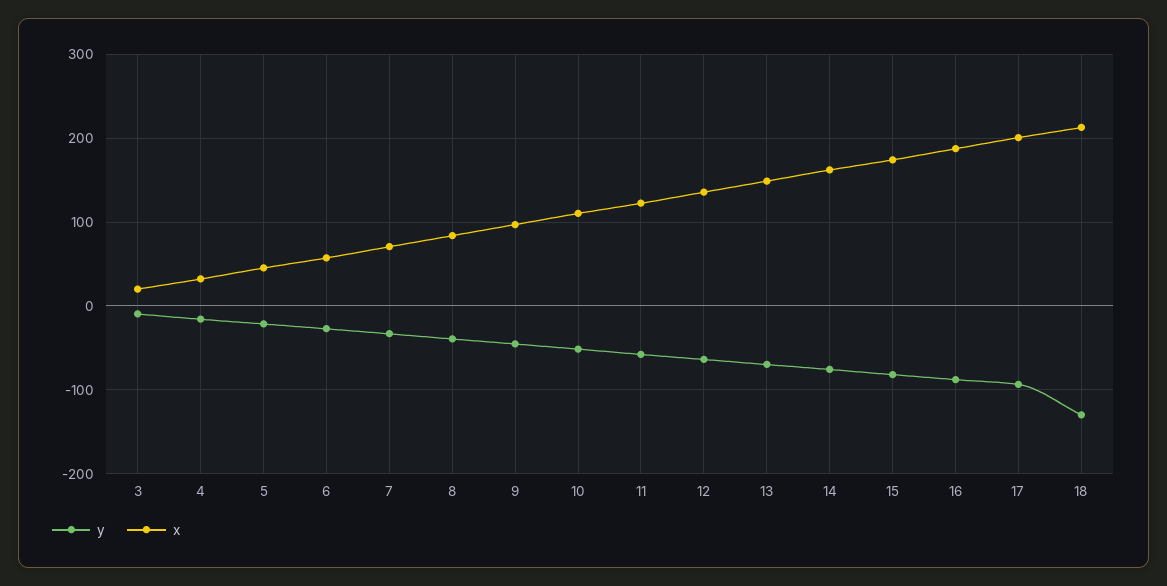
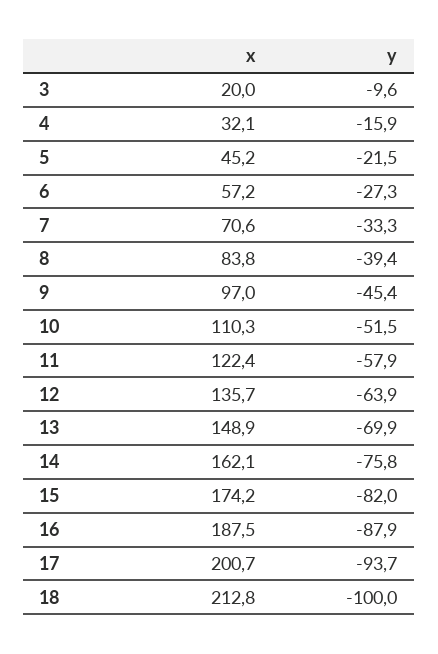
  {
    "y": {
      "3": -9.6,
      "4": -15.9,
      "5": -21.5,
      "6": -27.3,
      "7": -33.3,
      "8": -39.4,
      "9": -45.4,
      "10": -51.5,
      "11": -57.9,
      "12": -63.9,
      "13": -69.9,
      "14": -75.8,
      "15": -82,
      "16": -87.9,
      "17": -93.7,
-     "18": -130
+     "18": -100
    },
    "x": {
      "3": 20,
      "4": 32.1,
      "5": 45.2,
      "6": 57.2,
      "7": 70.6,
      "8": 83.8,
      "9": 97,
      "10": 110.3,
      "11": 122.4,
      "12": 135.7,
      "13": 148.9,
      "14": 162.1,
      "15": 174.2,
      "16": 187.5,
      "17": 200.7,
      "18": 212.8
    }
  }

